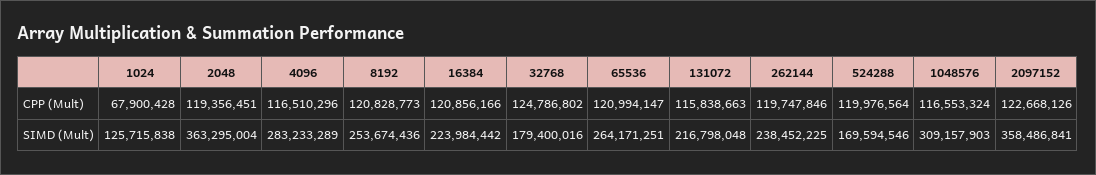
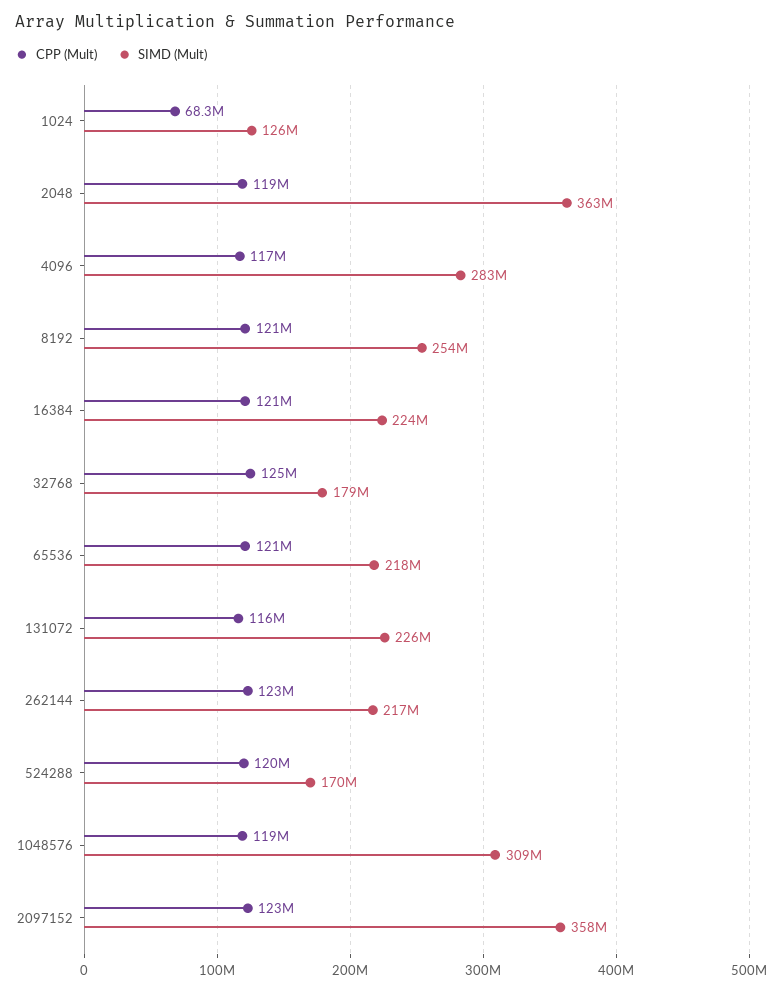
  {
    "CPP (Mult)": {
-     "1024": 67900428,
+     "1024": 68300000,
      "2048": 119356451,
      "4096": 116510296,
      "8192": 120828773,
      "16384": 120856166,
      "32768": 124786802,
      "65536": 120994147,
      "131072": 115838663,
-     "262144": 119747846,
+     "262144": 123000000,
      "524288": 119976564,
-     "1048576": 116553324,
+     "1048576": 119000000,
      "2097152": 122668126
    },
    "SIMD (Mult)": {
      "1024": 125715838,
      "2048": 363295004,
      "4096": 283233289,
      "8192": 253674436,
      "16384": 223984442,
      "32768": 179400016,
-     "65536": 264171251,
+     "65536": 218000000,
-     "131072": 216798048,
+     "131072": 226000000,
-     "262144": 238452225,
+     "262144": 217000000,
      "524288": 169594546,
      "1048576": 309157903,
      "2097152": 358486841
    }
  }

